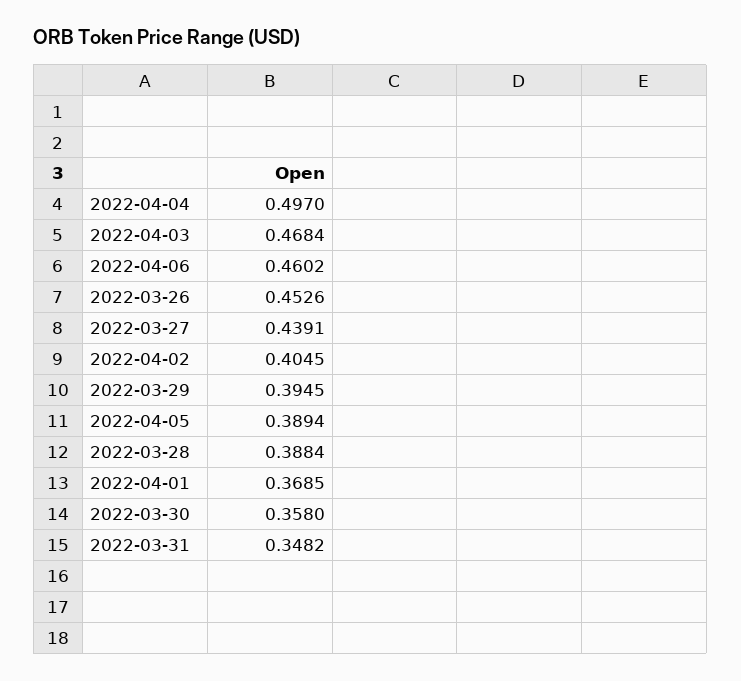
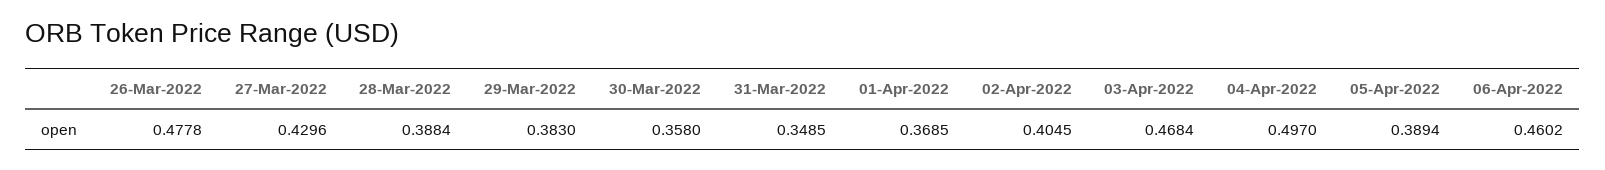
  {
    "2022-04-04": 0.497,
    "2022-04-03": 0.4684,
    "2022-04-06": 0.4602,
-   "2022-03-26": 0.4526,
+   "2022-03-26": 0.4778,
-   "2022-03-27": 0.4391,
+   "2022-03-27": 0.4296,
    "2022-04-02": 0.4045,
-   "2022-03-29": 0.3945,
+   "2022-03-29": 0.383,
    "2022-04-05": 0.3894,
    "2022-03-28": 0.3884,
    "2022-04-01": 0.3685,
    "2022-03-30": 0.358,
-   "2022-03-31": 0.3482
+   "2022-03-31": 0.3485
  }

